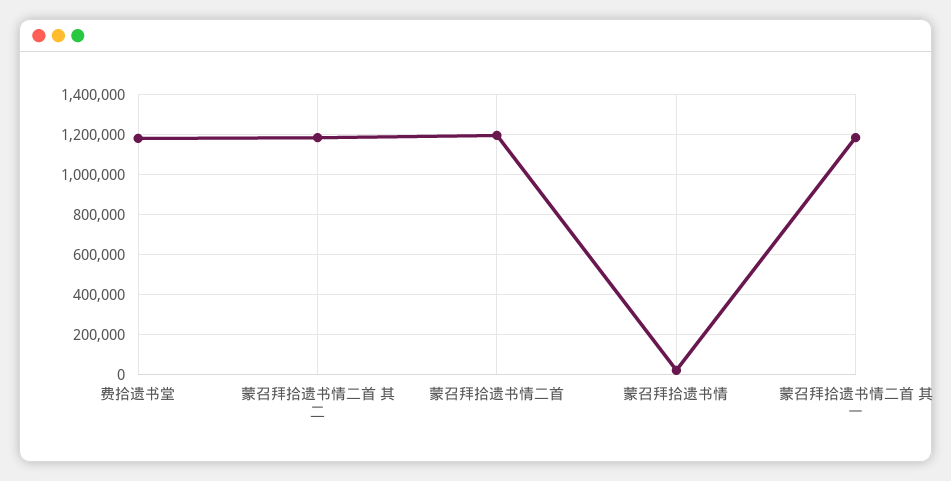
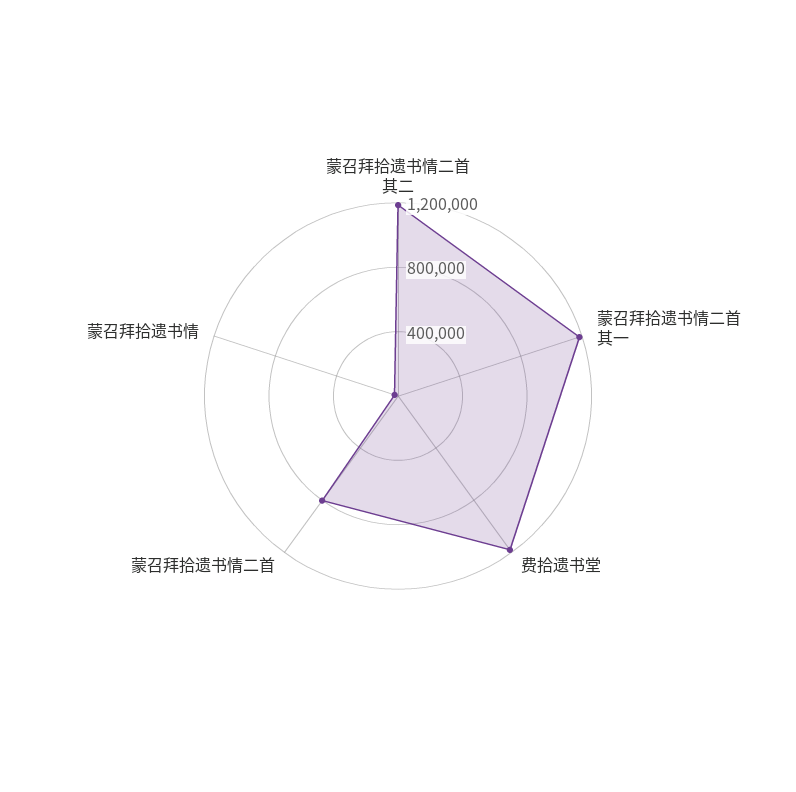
  {
    "费拾遗书堂": 1200000,
    "蒙召拜拾遗书情二首 其二": 1200000,
-   "蒙召拜拾遗书情二首": 1200000,
+   "蒙召拜拾遗书情二首": 800000,
    "蒙召拜拾遗书情": 0,
    "蒙召拜拾遗书情二首 其一": 1200000
  }

